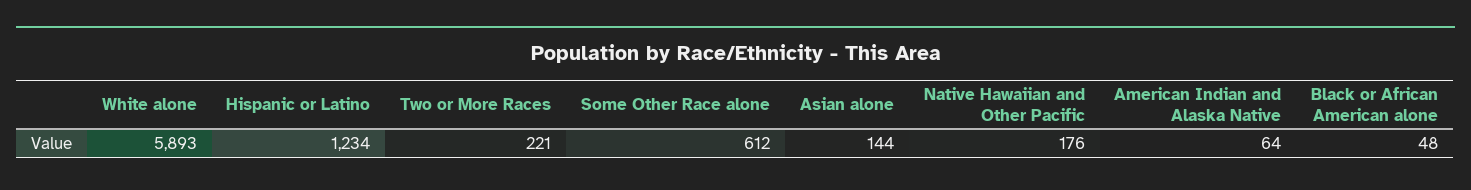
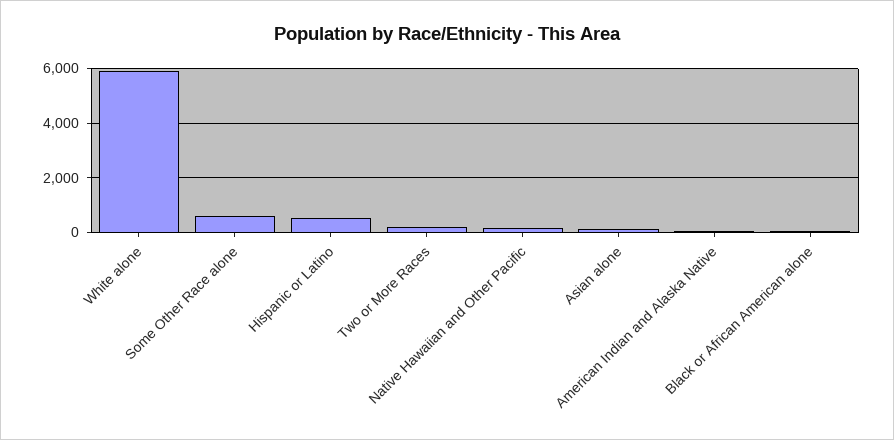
  {
    "White alone": 5893,
-   "Hispanic or Latino": 1234,
+   "Hispanic or Latino": 500,
    "Two or More Races": 221,
    "Some Other Race alone": 612,
    "Asian alone": 144,
    "Native Hawaiian and Other Pacific": 176,
    "American Indian and Alaska Native": 64,
    "Black or African American alone": 48
  }

